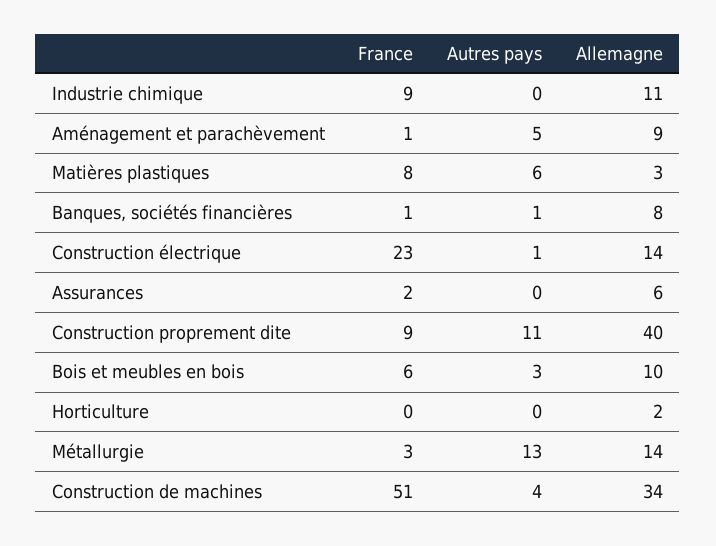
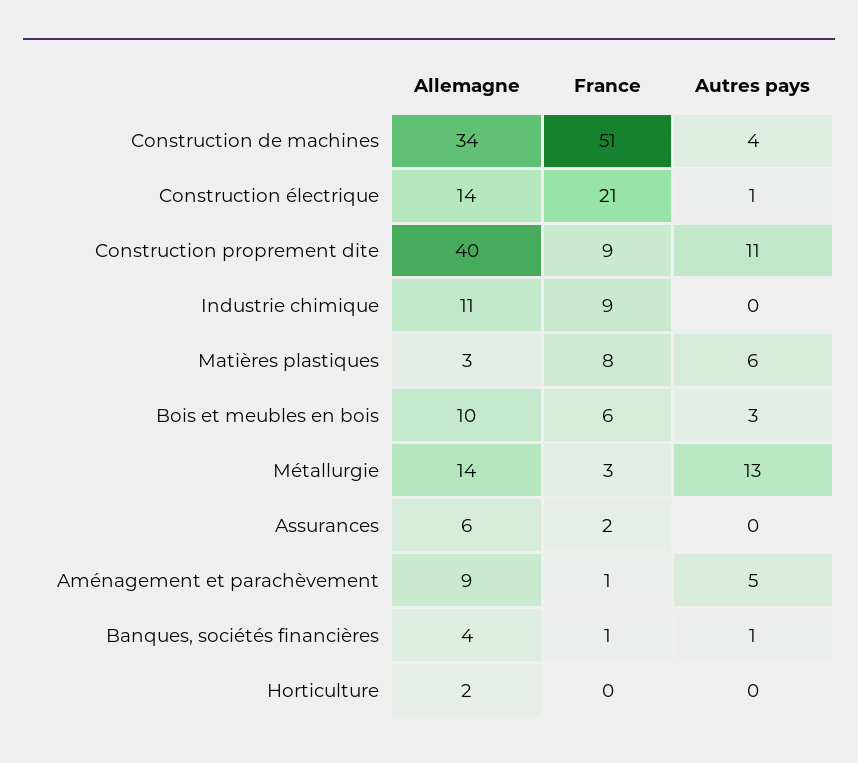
  {
    "France": {
      "Industrie chimique": 9,
      "Aménagement et parachèvement": 1,
      "Matières plastiques": 8,
      "Banques, sociétés financières": 1,
-     "Construction électrique": 23,
+     "Construction électrique": 21,
      "Assurances": 2,
      "Construction proprement dite": 9,
      "Bois et meubles en bois": 6,
      "Horticulture": 0,
      "Métallurgie": 3,
      "Construction de machines": 51
    },
    "Autres pays": {
      "Industrie chimique": 0,
      "Aménagement et parachèvement": 5,
      "Matières plastiques": 6,
      "Banques, sociétés financières": 1,
      "Construction électrique": 1,
      "Assurances": 0,
      "Construction proprement dite": 11,
      "Bois et meubles en bois": 3,
      "Horticulture": 0,
      "Métallurgie": 13,
      "Construction de machines": 4
    },
    "Allemagne": {
      "Industrie chimique": 11,
      "Aménagement et parachèvement": 9,
      "Matières plastiques": 3,
-     "Banques, sociétés financières": 8,
+     "Banques, sociétés financières": 4,
      "Construction électrique": 14,
      "Assurances": 6,
      "Construction proprement dite": 40,
      "Bois et meubles en bois": 10,
      "Horticulture": 2,
      "Métallurgie": 14,
      "Construction de machines": 34
    }
  }

